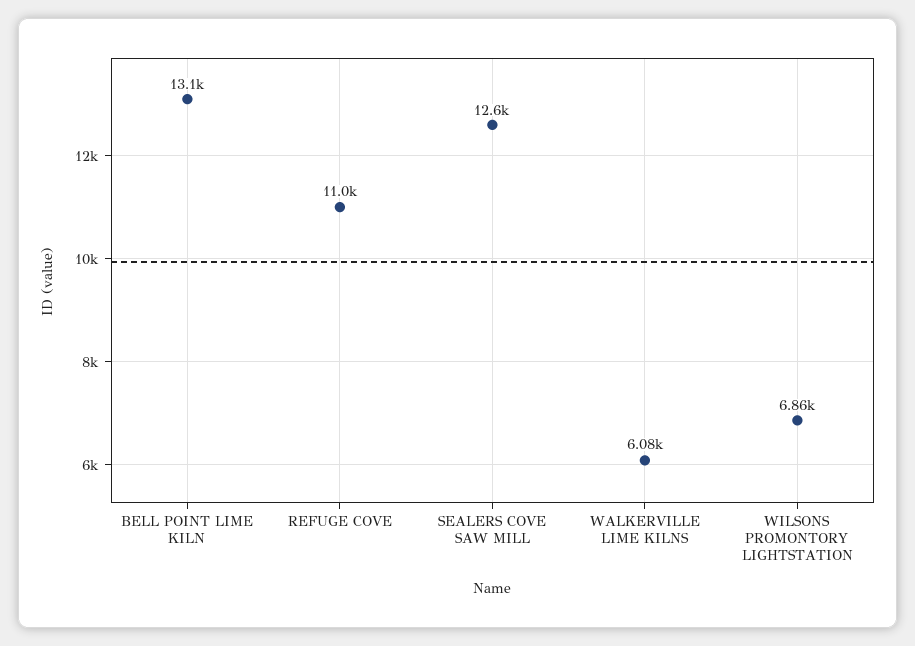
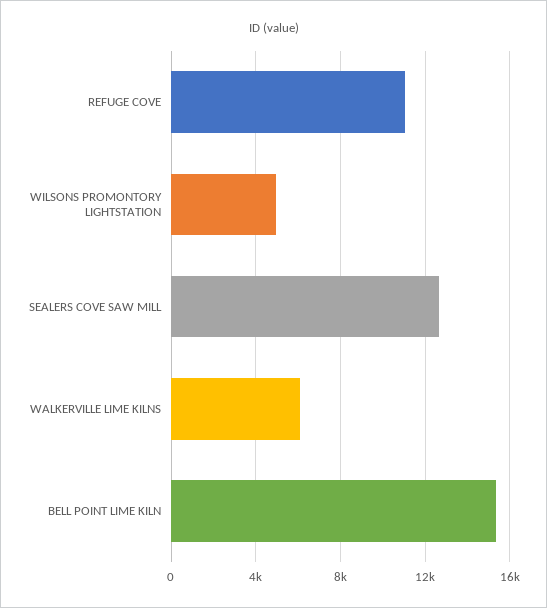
  {
-   "BELL POINT LIME KILN": 13100,
+   "BELL POINT LIME KILN": 15500,
    "REFUGE COVE": 11000,
    "SEALERS COVE SAW MILL": 12600,
    "WALKERVILLE LIME KILNS": 6080,
-   "WILSONS PROMONTORY LIGHTSTATION": 6860
+   "WILSONS PROMONTORY LIGHTSTATION": 5000
  }

